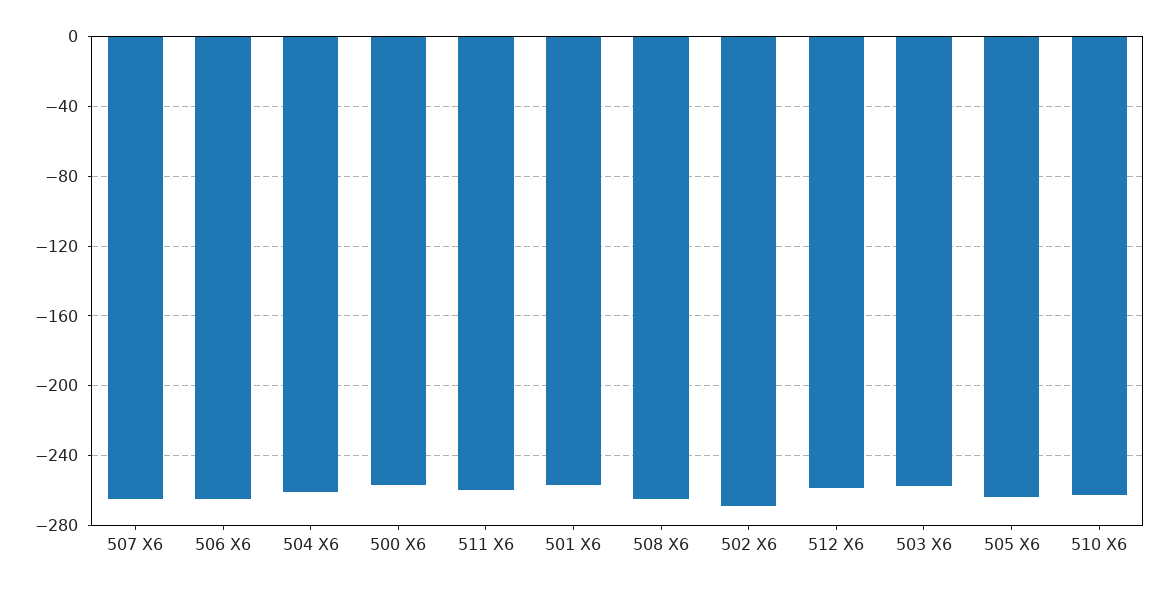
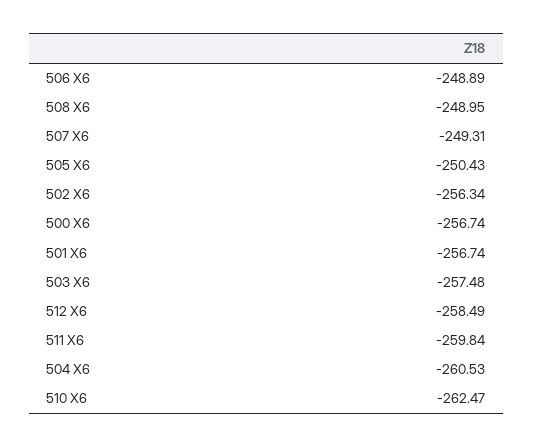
  {
-   "507 X6": -265,
+   "507 X6": -249.31,
-   "506 X6": -265,
+   "506 X6": -248.89,
    "504 X6": -260.53,
    "500 X6": -256.74,
    "511 X6": -259.84,
    "501 X6": -256.74,
-   "508 X6": -265,
+   "508 X6": -248.95,
-   "502 X6": -270,
+   "502 X6": -256.34,
    "512 X6": -258.49,
    "503 X6": -257.48,
-   "505 X6": -265,
+   "505 X6": -250.43,
    "510 X6": -262.47
  }

